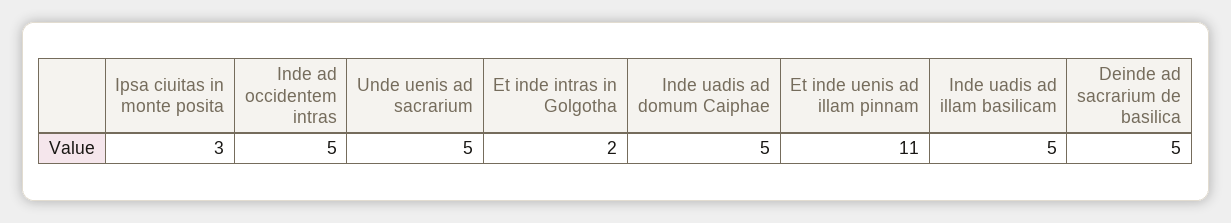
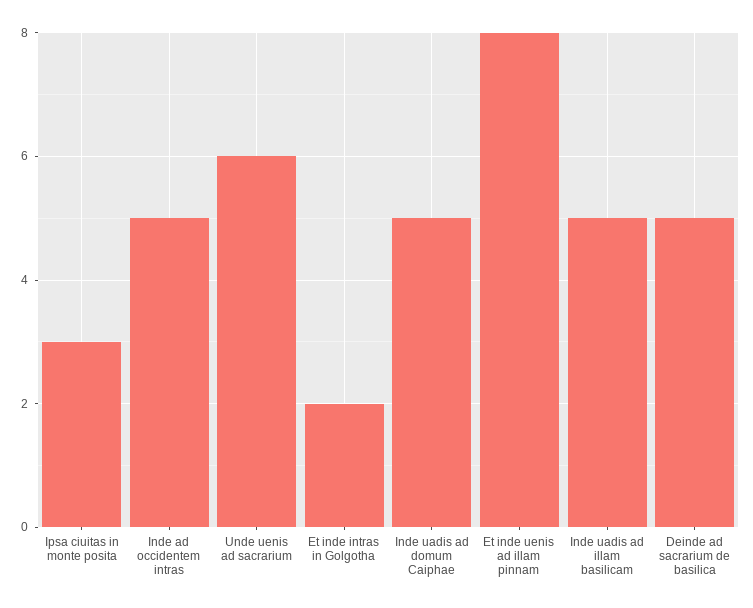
  {
    "Ipsa ciuitas in monte posita": 3,
    "Inde ad occidentem intras": 5,
-   "Unde uenis ad sacrarium": 5,
+   "Unde uenis ad sacrarium": 6,
    "Et inde intras in Golgotha": 2,
    "Inde uadis ad domum Caiphae": 5,
-   "Et inde uenis ad illam pinnam": 11,
+   "Et inde uenis ad illam pinnam": 8,
    "Inde uadis ad illam basilicam": 5,
    "Deinde ad sacrarium de basilica": 5
  }

